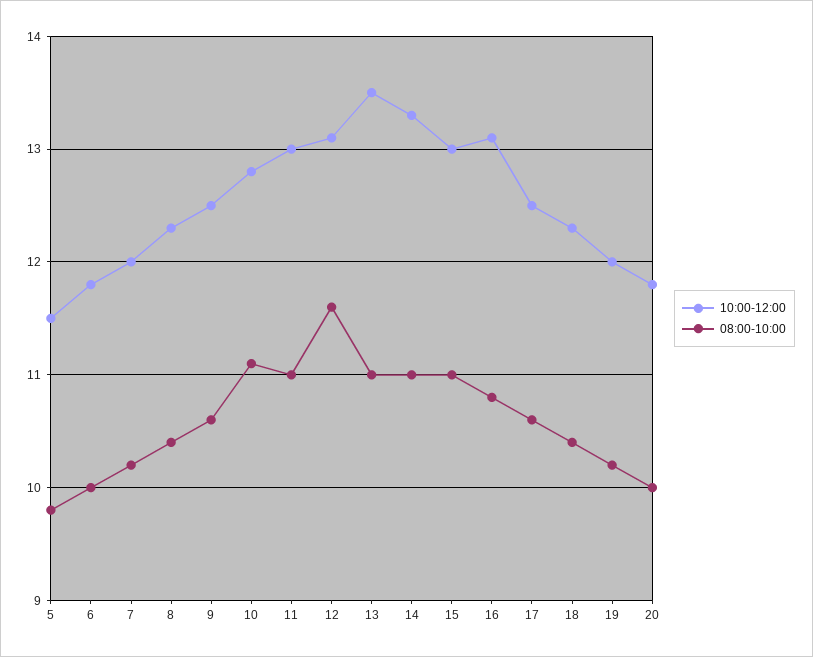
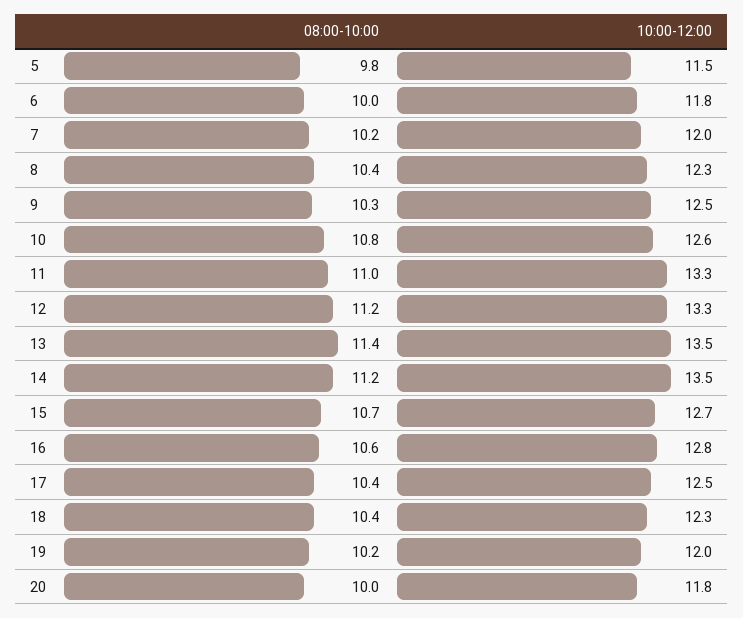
  {
    "10:00-12:00": {
      "5": 11.5,
      "6": 11.8,
      "7": 12,
      "8": 12.3,
      "9": 12.5,
-     "10": 12.8,
+     "10": 12.6,
-     "11": 13,
+     "11": 13.3,
-     "12": 13.1,
+     "12": 13.3,
      "13": 13.5,
-     "14": 13.3,
+     "14": 13.5,
-     "15": 13,
+     "15": 12.7,
-     "16": 13.1,
+     "16": 12.8,
      "17": 12.5,
      "18": 12.3,
      "19": 12,
      "20": 11.8
    },
    "08:00-10:00": {
      "5": 9.8,
      "6": 10,
      "7": 10.2,
      "8": 10.4,
-     "9": 10.6,
+     "9": 10.3,
-     "10": 11.1,
+     "10": 10.8,
      "11": 11,
-     "12": 11.6,
+     "12": 11.2,
-     "13": 11,
+     "13": 11.4,
-     "14": 11,
+     "14": 11.2,
-     "15": 11,
+     "15": 10.7,
-     "16": 10.8,
+     "16": 10.6,
-     "17": 10.6,
+     "17": 10.4,
      "18": 10.4,
      "19": 10.2,
      "20": 10
    }
  }

